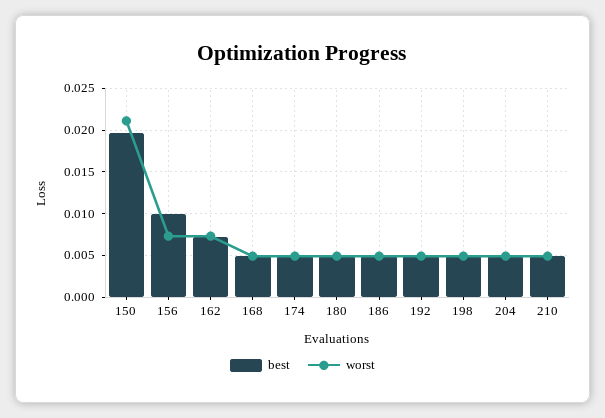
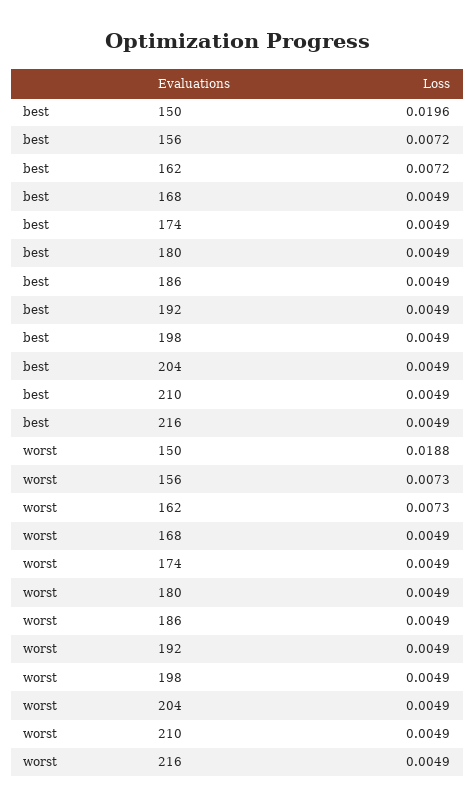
  {
    "best": {
      "150": 0.0196,
-     "156": 0.01,
+     "156": 0.0072,
      "162": 0.0072,
      "168": 0.0049,
      "174": 0.0049,
      "180": 0.0049,
      "186": 0.0049,
      "192": 0.0049,
      "198": 0.0049,
      "204": 0.0049,
-     "210": 0.0049
+     "210": 0.0049,
+     "216": 0.0049
    },
    "worst": {
-     "150": 0.021,
+     "150": 0.0188,
      "156": 0.0073,
      "162": 0.0073,
      "168": 0.0049,
      "174": 0.0049,
      "180": 0.0049,
      "186": 0.0049,
      "192": 0.0049,
      "198": 0.0049,
      "204": 0.0049,
-     "210": 0.0049
+     "210": 0.0049,
+     "216": 0.0049
    }
  }

